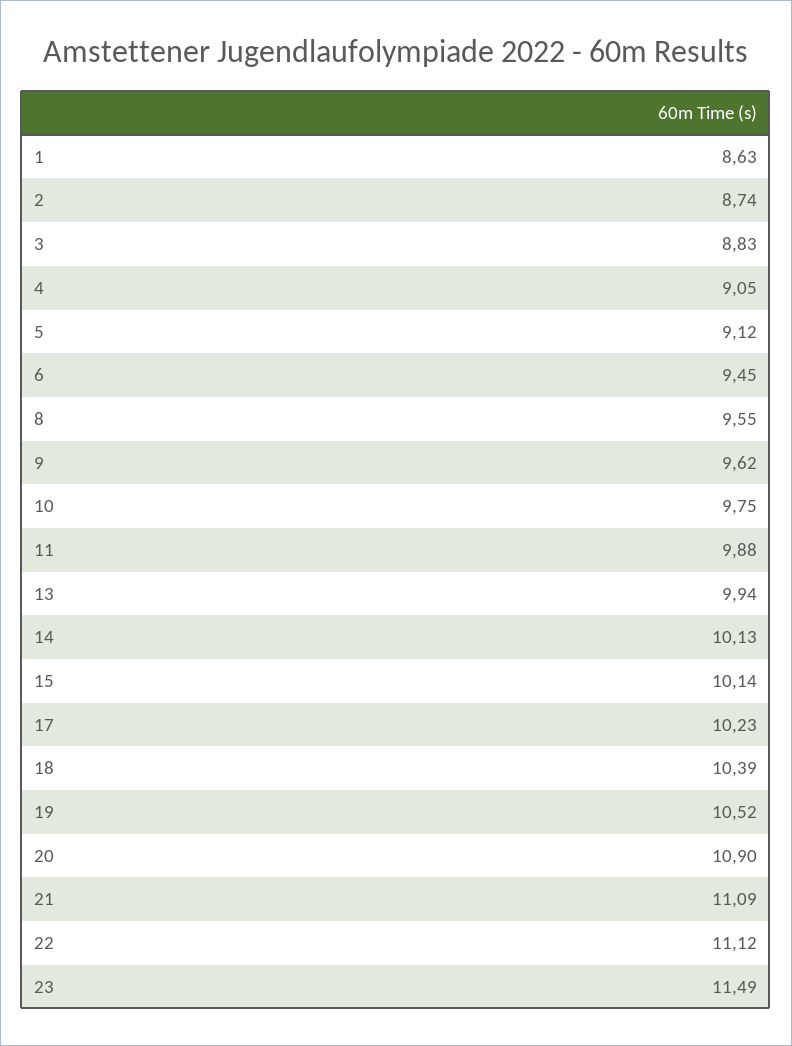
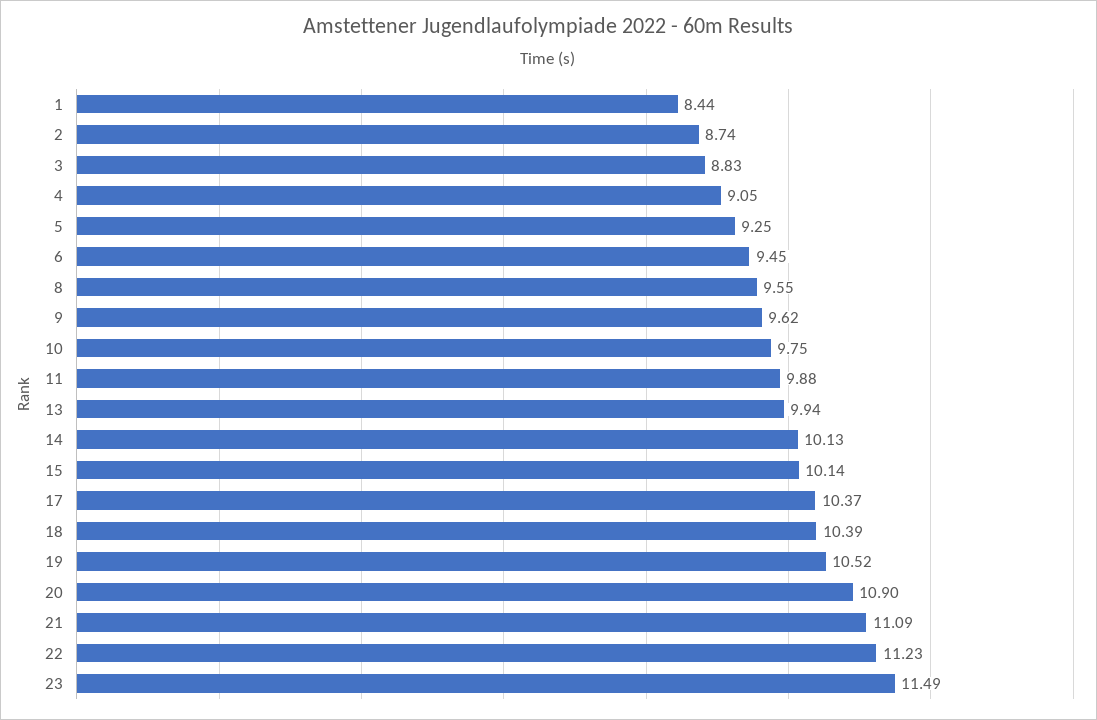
  {
-   "1": 8.63,
+   "1": 8.44,
    "2": 8.74,
    "3": 8.83,
    "4": 9.05,
-   "5": 9.12,
+   "5": 9.25,
    "6": 9.45,
    "8": 9.55,
    "9": 9.62,
    "10": 9.75,
    "11": 9.88,
    "13": 9.94,
    "14": 10.13,
    "15": 10.14,
-   "17": 10.23,
+   "17": 10.37,
    "18": 10.39,
    "19": 10.52,
    "20": 10.9,
    "21": 11.09,
-   "22": 11.12,
+   "22": 11.23,
    "23": 11.49
  }

